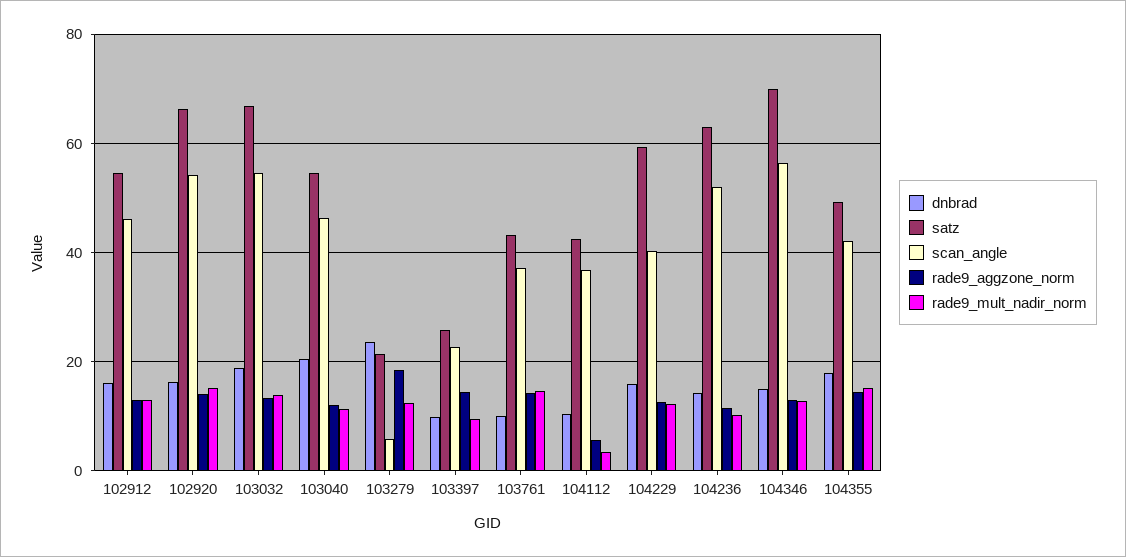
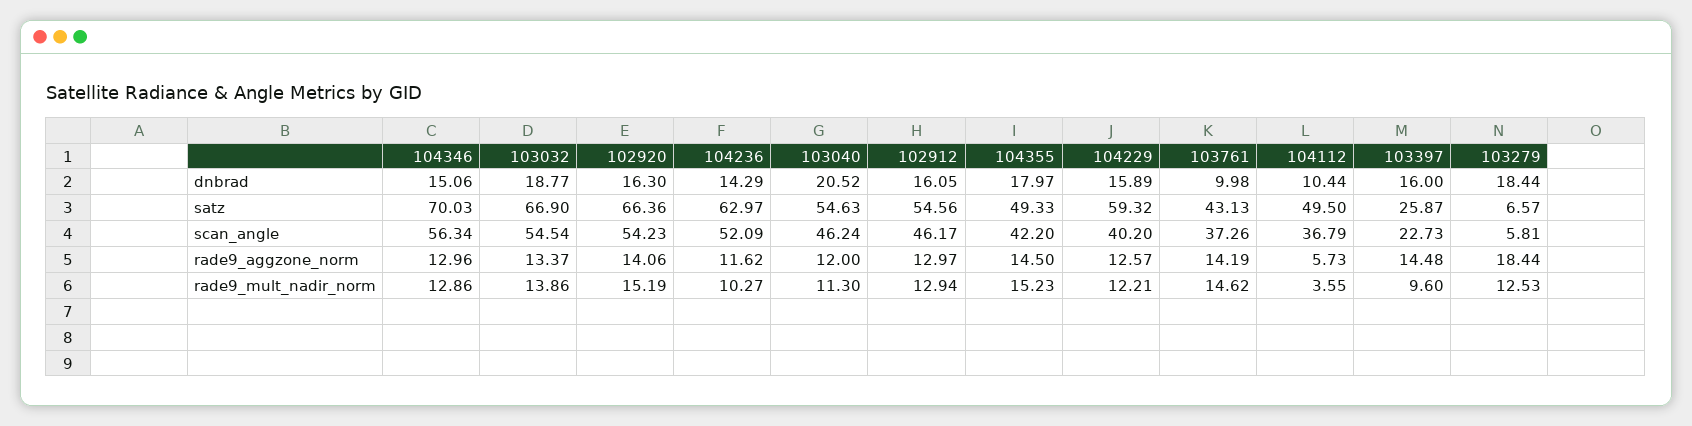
  {
    "dnbrad": {
      "102912": 16.05,
      "102920": 16.3,
      "103032": 18.77,
      "103040": 20.52,
-     "103279": 24,
+     "103279": 18.44,
-     "103397": 10,
+     "103397": 16,
      "103761": 9.98,
      "104112": 10.44,
      "104229": 15.89,
      "104236": 14.29,
      "104346": 15.06,
      "104355": 17.97
    },
    "satz": {
      "102912": 54.56,
      "102920": 66.36,
      "103032": 66.9,
      "103040": 54.63,
-     "103279": 22,
+     "103279": 6.57,
      "103397": 25.87,
      "103761": 43.13,
-     "104112": 42,
+     "104112": 49.5,
      "104229": 59.32,
      "104236": 62.97,
      "104346": 70.03,
      "104355": 49.33
    },
    "scan_angle": {
      "102912": 46.17,
      "102920": 54.23,
      "103032": 54.54,
      "103040": 46.24,
      "103279": 5.81,
      "103397": 22.73,
      "103761": 37.26,
      "104112": 36.79,
      "104229": 40.2,
      "104236": 52.09,
      "104346": 56.34,
      "104355": 42.2
    },
    "rade9_aggzone_norm": {
      "102912": 12.97,
      "102920": 14.06,
      "103032": 13.37,
      "103040": 12,
      "103279": 18.44,
      "103397": 14.48,
      "103761": 14.19,
      "104112": 5.73,
      "104229": 12.57,
      "104236": 11.62,
      "104346": 12.96,
      "104355": 14.5
    },
    "rade9_mult_nadir_norm": {
      "102912": 12.94,
      "102920": 15.19,
      "103032": 13.86,
      "103040": 11.3,
      "103279": 12.53,
      "103397": 9.6,
      "103761": 14.62,
      "104112": 3.55,
      "104229": 12.21,
      "104236": 10.27,
      "104346": 12.86,
      "104355": 15.23
    }
  }

